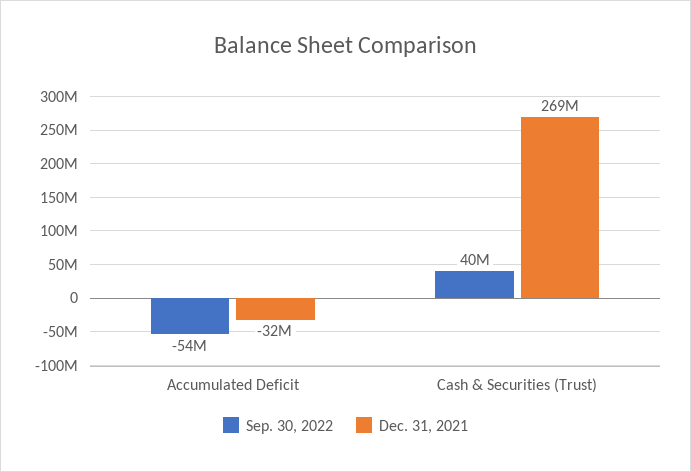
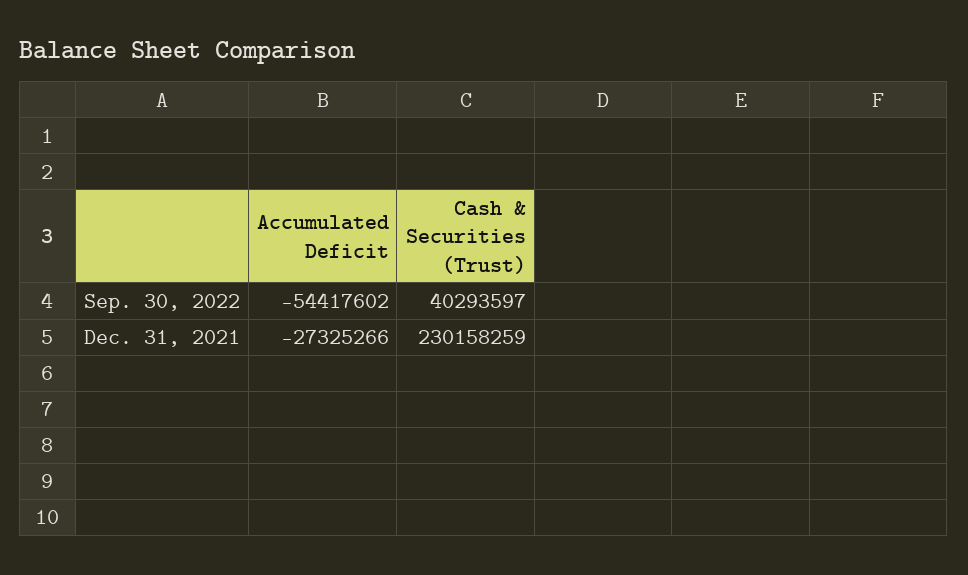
  {
    "Sep. 30, 2022": {
      "Accumulated Deficit": -54417602,
      "Cash & Securities (Trust)": 40293597
    },
    "Dec. 31, 2021": {
-     "Accumulated Deficit": -32000000,
+     "Accumulated Deficit": -27325266,
-     "Cash & Securities (Trust)": 269000000
+     "Cash & Securities (Trust)": 230158259
    }
  }

